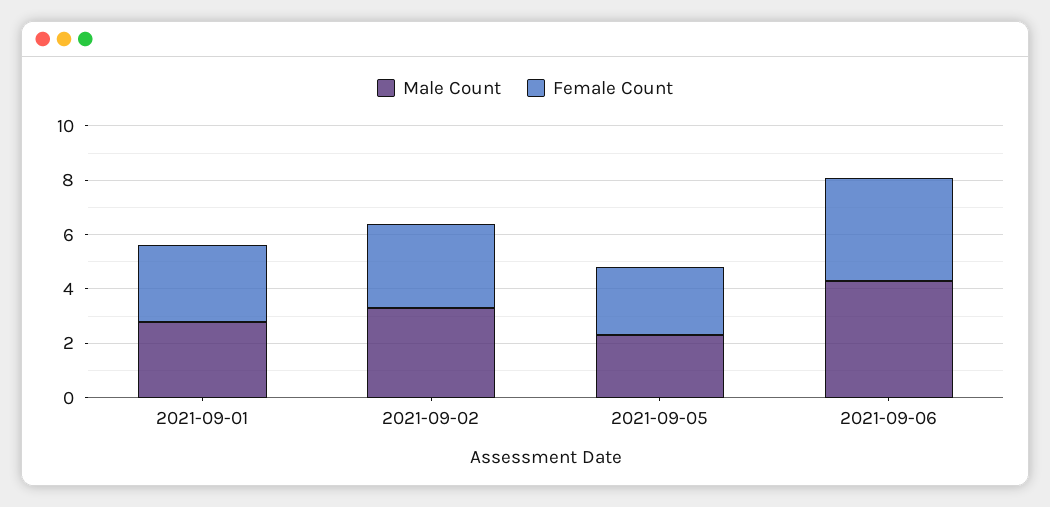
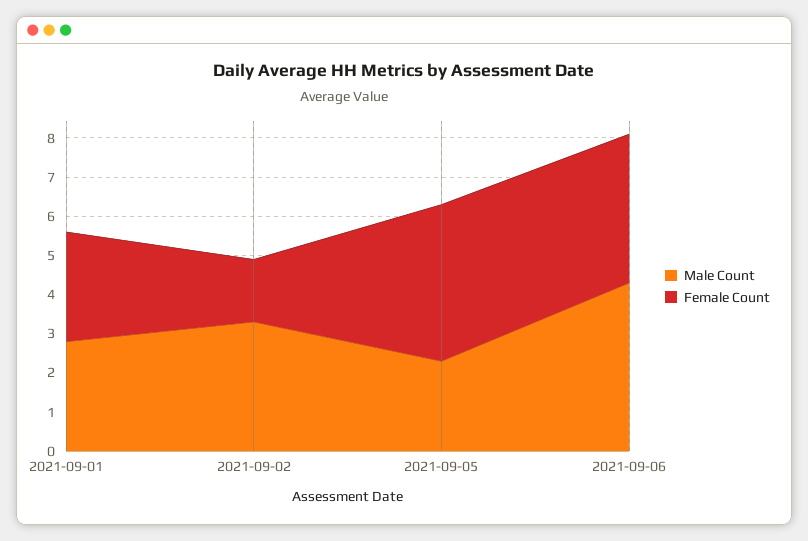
  {
    "Male Count": {
      "2021-09-01": 3,
      "2021-09-02": 3.5,
      "2021-09-05": 2.5,
      "2021-09-06": 4.5
    },
    "Female Count": {
      "2021-09-01": 3,
-     "2021-09-02": 3,
+     "2021-09-02": 1.5,
-     "2021-09-05": 2.5,
+     "2021-09-05": 4,
      "2021-09-06": 4
    }
  }

